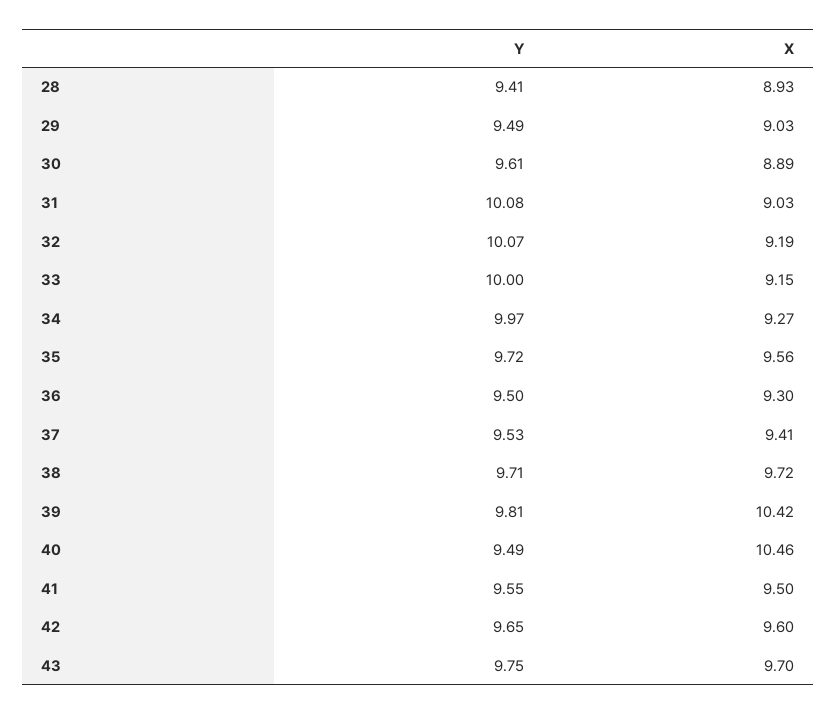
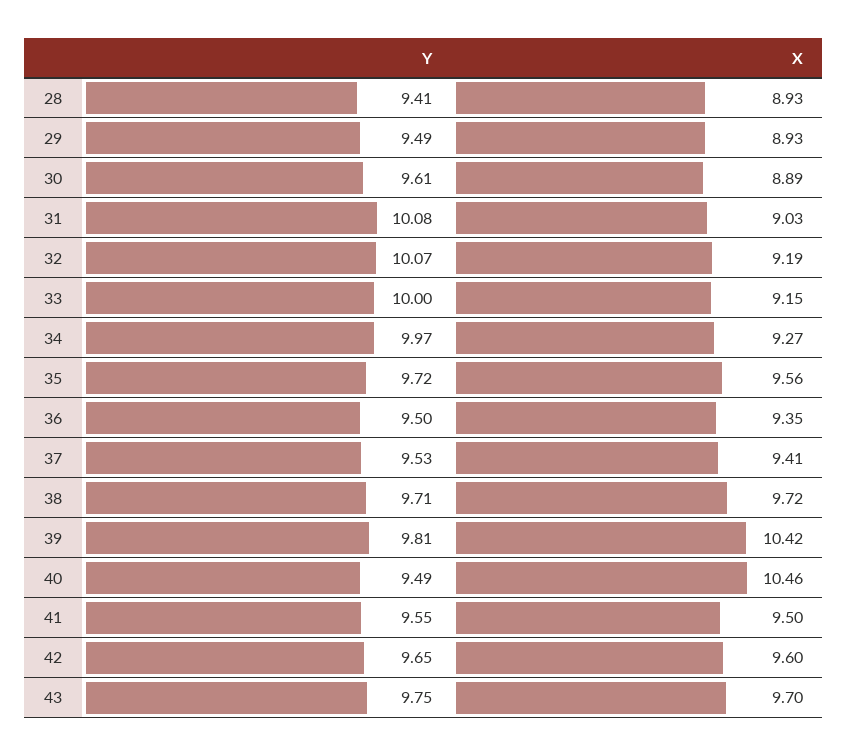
  {
    "Y": {
      "28": 9.41,
      "29": 9.49,
      "30": 9.61,
      "31": 10.08,
      "32": 10.07,
      "33": 10,
      "34": 9.97,
      "35": 9.72,
      "36": 9.5,
      "37": 9.53,
      "38": 9.71,
      "39": 9.81,
      "40": 9.49,
      "41": 9.55,
      "42": 9.65,
      "43": 9.75
    },
    "X": {
      "28": 8.93,
-     "29": 9.03,
+     "29": 8.93,
      "30": 8.89,
      "31": 9.03,
      "32": 9.19,
      "33": 9.15,
      "34": 9.27,
      "35": 9.56,
-     "36": 9.3,
+     "36": 9.35,
      "37": 9.41,
      "38": 9.72,
      "39": 10.42,
      "40": 10.46,
      "41": 9.5,
      "42": 9.6,
      "43": 9.7
    }
  }

